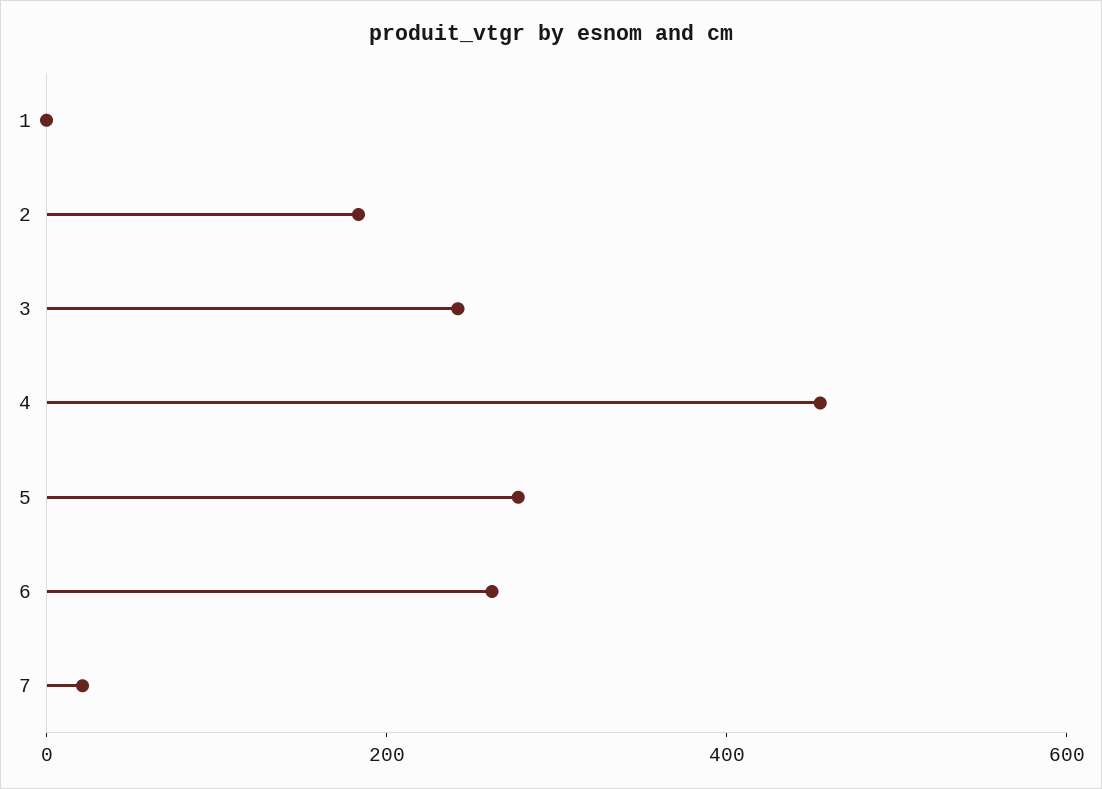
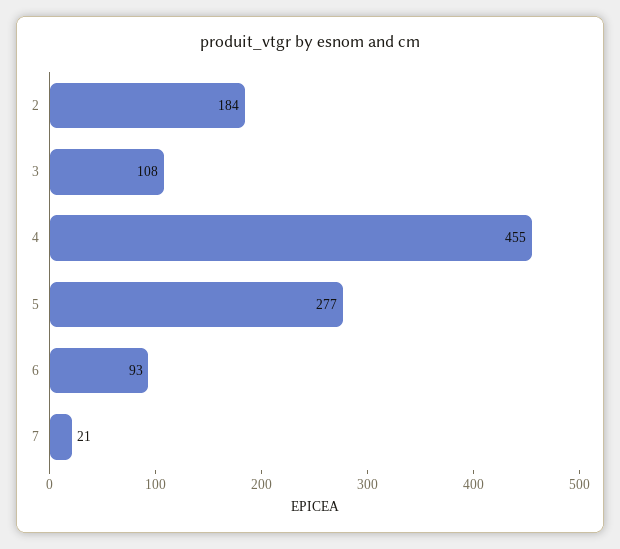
  {
-   "1": 0,
    "2": 184,
-   "3": 250,
+   "3": 108,
    "4": 455,
    "5": 277,
-   "6": 250,
+   "6": 93,
    "7": 21
  }

